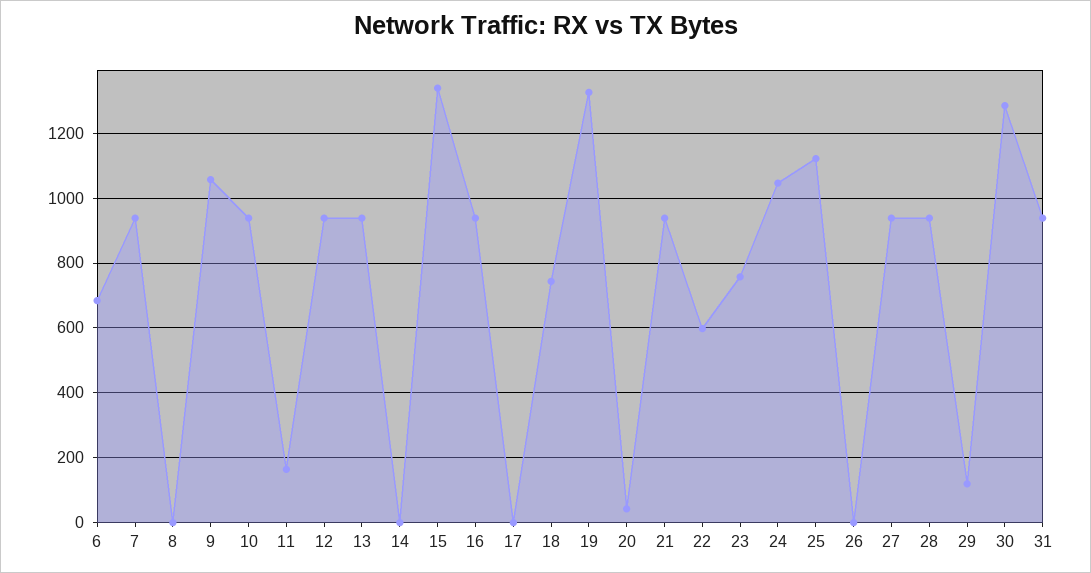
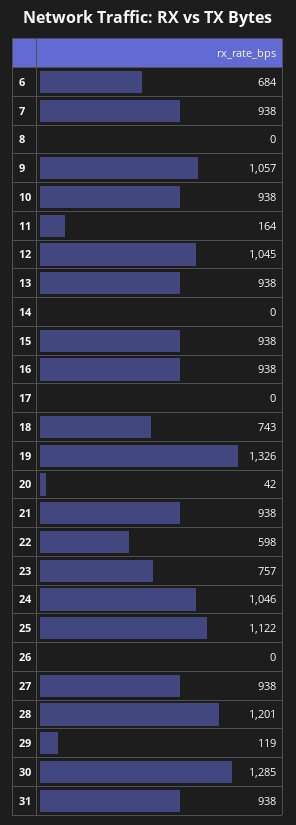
  {
    "6": 684,
    "7": 938,
    "8": 0,
    "9": 1057,
    "10": 938,
    "11": 164,
-   "12": 940,
+   "12": 1045,
    "13": 938,
    "14": 0,
-   "15": 1340,
+   "15": 938,
    "16": 938,
    "17": 0,
    "18": 743,
    "19": 1326,
    "20": 42,
    "21": 938,
    "22": 598,
    "23": 757,
    "24": 1046,
    "25": 1122,
    "26": 0,
    "27": 938,
-   "28": 940,
+   "28": 1201,
    "29": 119,
    "30": 1285,
    "31": 938
  }

